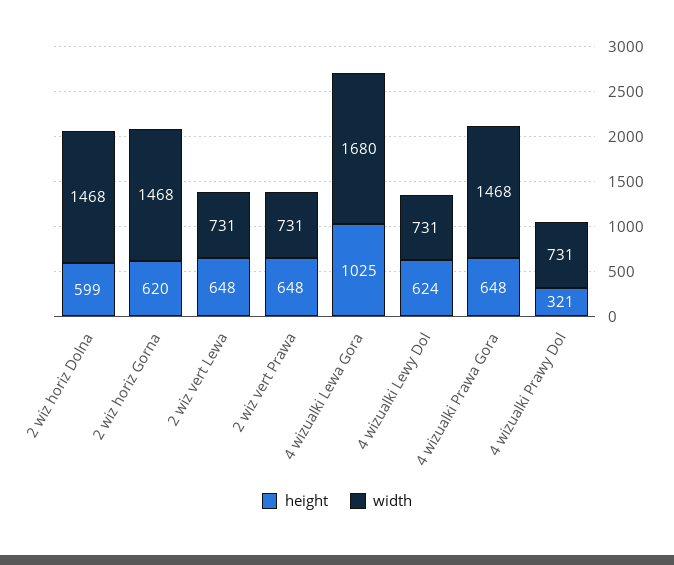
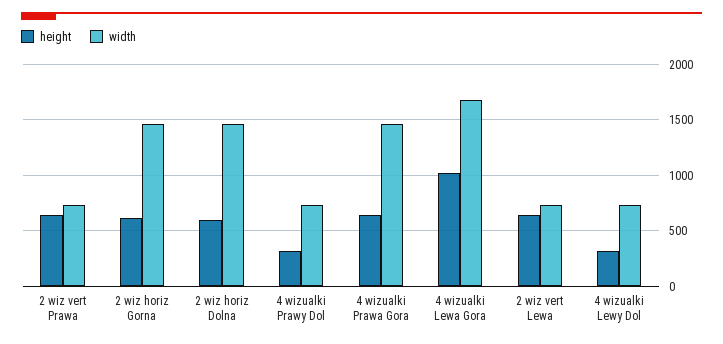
  {
    "height": {
      "2 wiz horiz Dolna": 599,
      "2 wiz horiz Gorna": 620,
      "2 wiz vert Lewa": 648,
      "2 wiz vert Prawa": 648,
      "4 wizualki Lewa Gora": 1025,
-     "4 wizualki Lewy Dol": 624,
+     "4 wizualki Lewy Dol": 300,
      "4 wizualki Prawa Gora": 648,
      "4 wizualki Prawy Dol": 321
    },
    "width": {
      "2 wiz horiz Dolna": 1468,
      "2 wiz horiz Gorna": 1468,
      "2 wiz vert Lewa": 731,
      "2 wiz vert Prawa": 731,
      "4 wizualki Lewa Gora": 1680,
      "4 wizualki Lewy Dol": 731,
      "4 wizualki Prawa Gora": 1468,
      "4 wizualki Prawy Dol": 731
    }
  }

